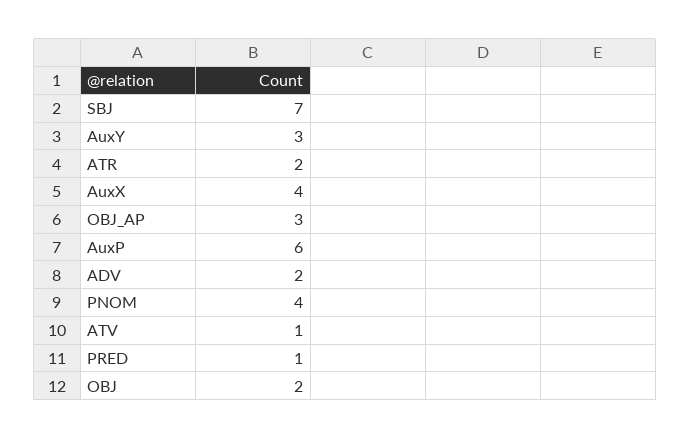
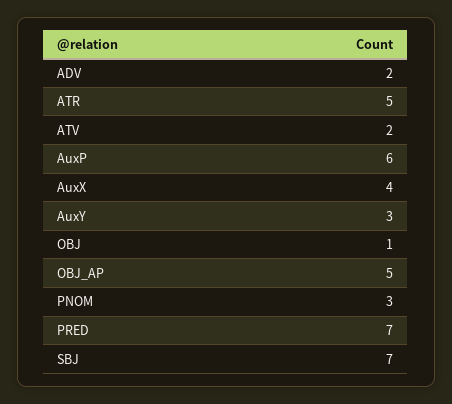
  {
    "SBJ": 7,
    "AuxY": 3,
-   "ATR": 2,
+   "ATR": 5,
    "AuxX": 4,
-   "OBJ_AP": 3,
+   "OBJ_AP": 5,
    "AuxP": 6,
    "ADV": 2,
-   "PNOM": 4,
+   "PNOM": 3,
-   "ATV": 1,
+   "ATV": 2,
-   "PRED": 1,
+   "PRED": 7,
-   "OBJ": 2
+   "OBJ": 1
  }

